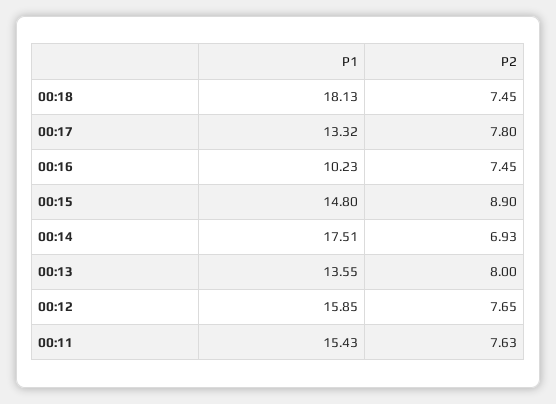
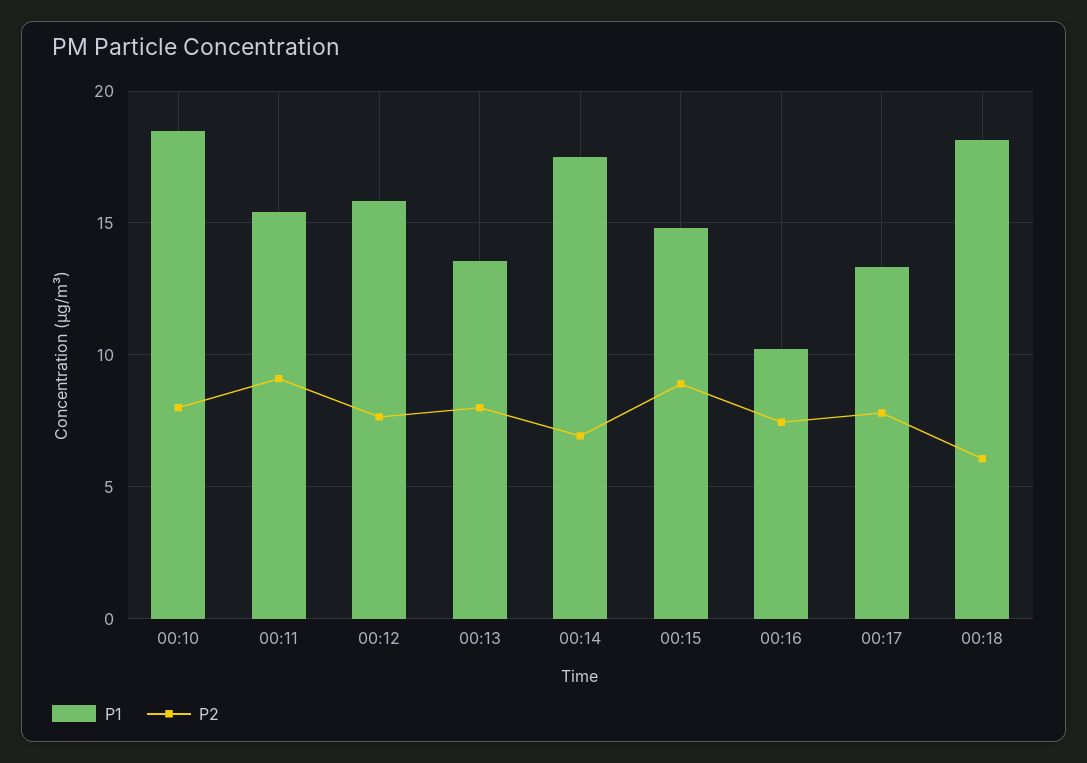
  {
    "P1": {
      "00:18": 18.13,
      "00:17": 13.32,
      "00:16": 10.23,
      "00:15": 14.8,
      "00:14": 17.51,
      "00:13": 13.55,
      "00:12": 15.85,
-     "00:11": 15.43
+     "00:11": 15.43,
+     "00:10": 18.5
    },
    "P2": {
-     "00:18": 7.45,
+     "00:18": 6,
      "00:17": 7.8,
      "00:16": 7.45,
      "00:15": 8.9,
      "00:14": 6.93,
      "00:13": 8,
      "00:12": 7.65,
-     "00:11": 7.63
+     "00:11": 9,
+     "00:10": 8
    }
  }

